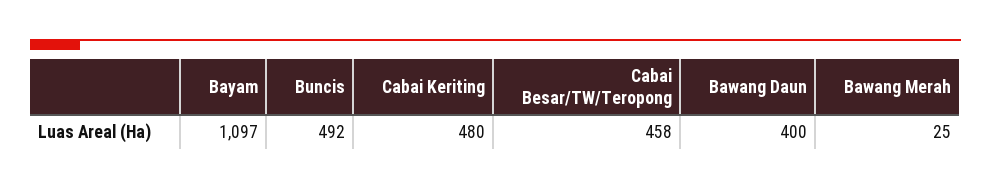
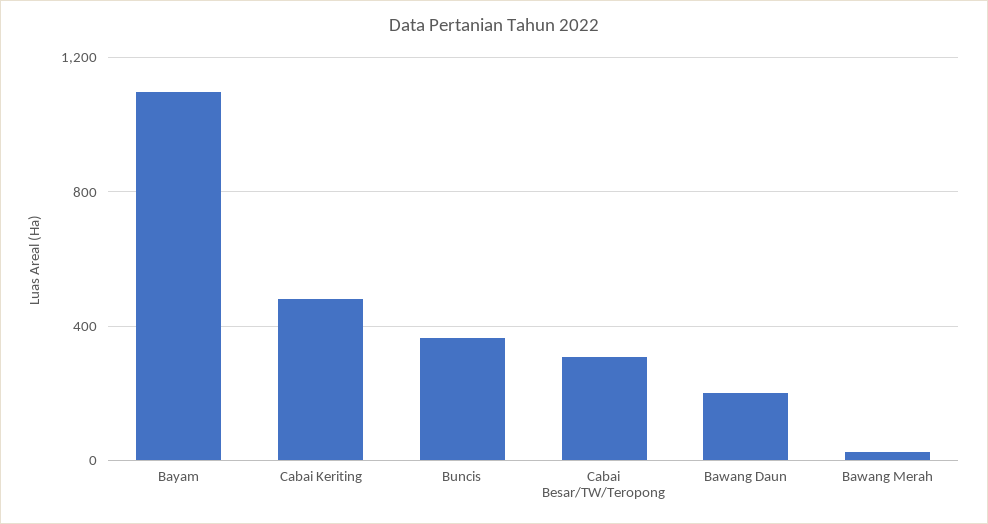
  {
    "Bayam": 1097,
-   "Buncis": 492,
+   "Buncis": 350,
    "Cabai Keriting": 480,
-   "Cabai Besar/TW/Teropong": 458,
+   "Cabai Besar/TW/Teropong": 300,
-   "Bawang Daun": 400,
+   "Bawang Daun": 200,
    "Bawang Merah": 25
  }

